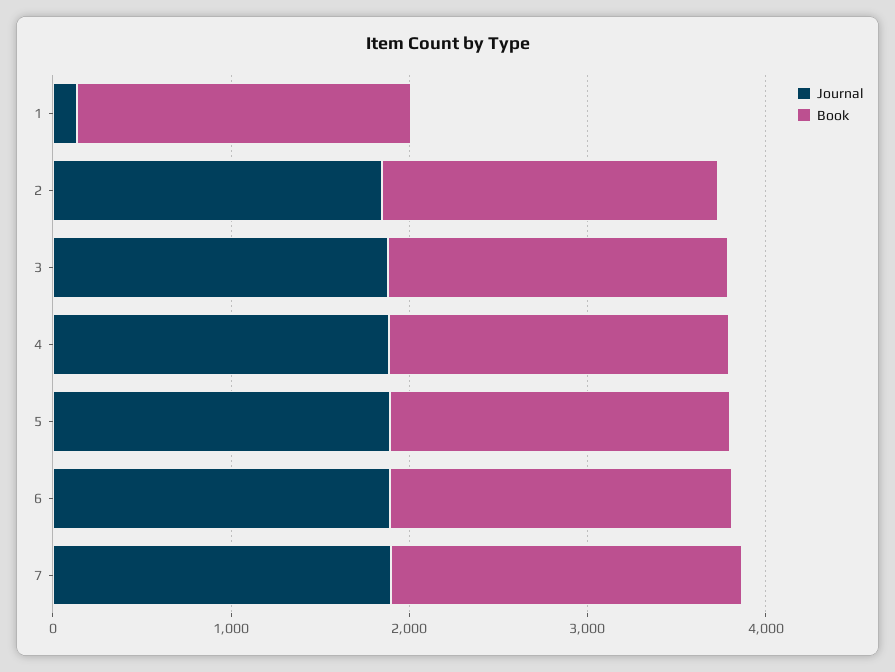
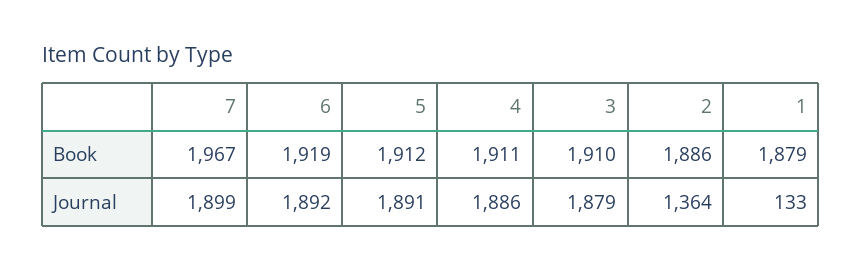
  {
    "Journal": {
      "1": 133,
-     "2": 1800,
+     "2": 1364,
      "3": 1879,
      "4": 1886,
      "5": 1891,
      "6": 1892,
      "7": 1899
    },
    "Book": {
      "1": 1879,
      "2": 1886,
      "3": 1910,
      "4": 1911,
      "5": 1912,
      "6": 1919,
      "7": 1967
    }
  }

